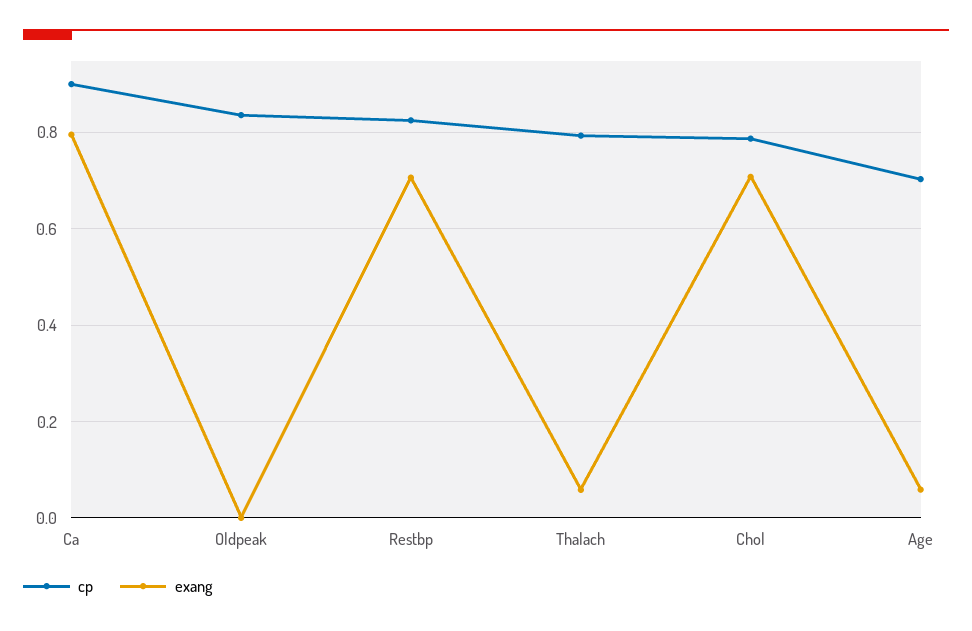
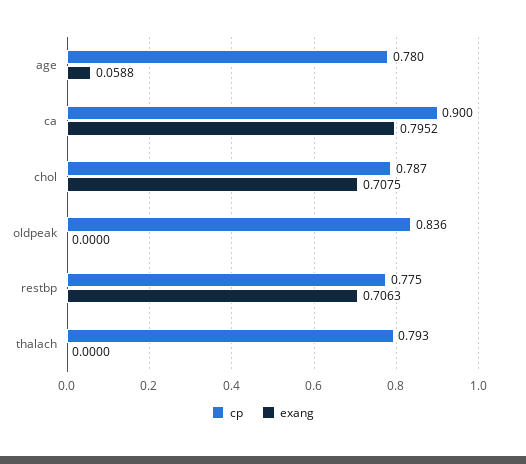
  {
    "cp": {
      "Ca": 0.9,
      "Oldpeak": 0.836,
-     "Restbp": 0.82,
+     "Restbp": 0.775,
      "Thalach": 0.793,
      "Chol": 0.787,
-     "Age": 0.7
+     "Age": 0.78
    },
    "exang": {
      "Ca": 0.7952,
      "Oldpeak": 0,
      "Restbp": 0.7063,
-     "Thalach": 0.06,
+     "Thalach": 0,
      "Chol": 0.7075,
      "Age": 0.0588
    }
  }

